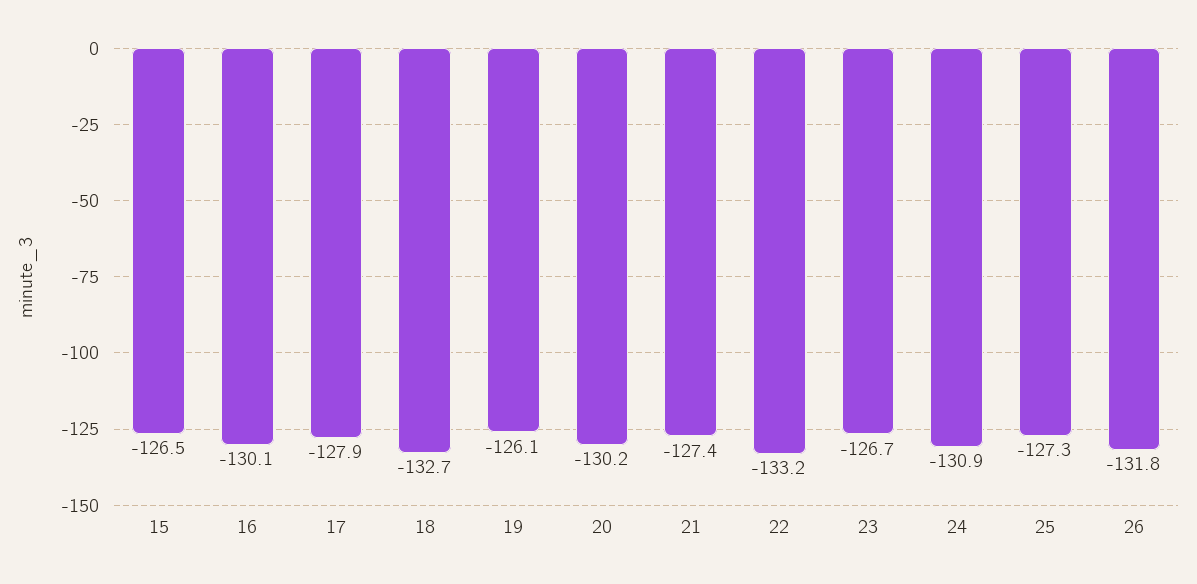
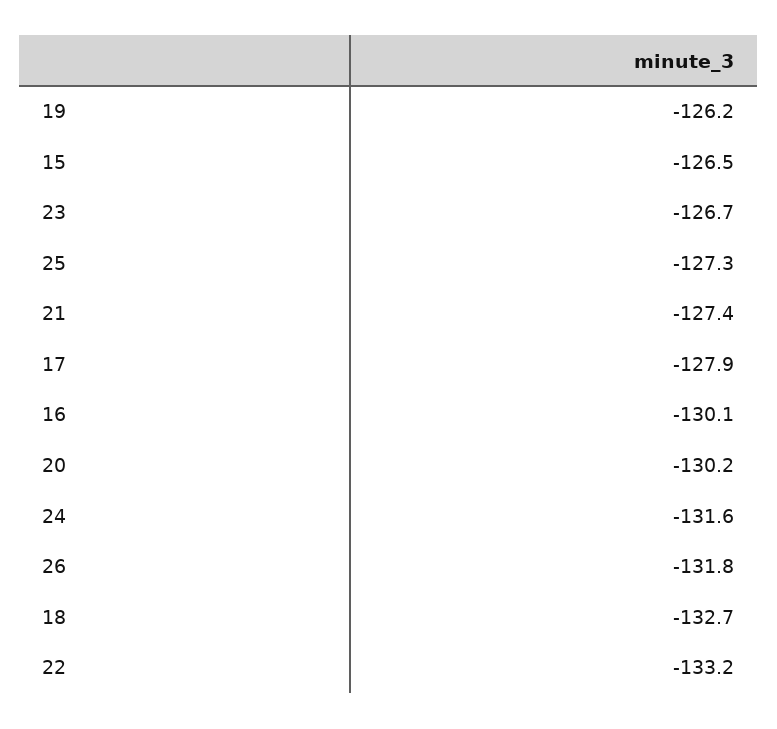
  {
    "15": -126.5,
    "16": -130.1,
    "17": -127.9,
    "18": -132.7,
-   "19": -126.1,
+   "19": -126.2,
    "20": -130.2,
    "21": -127.4,
    "22": -133.2,
    "23": -126.7,
-   "24": -130.9,
+   "24": -131.6,
    "25": -127.3,
    "26": -131.8
  }

